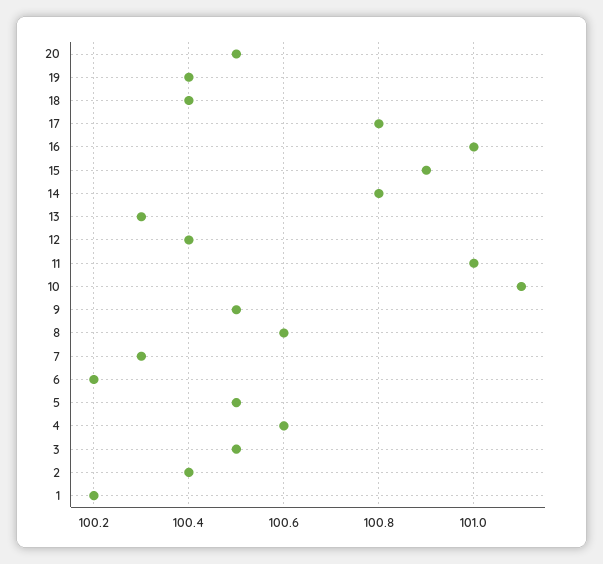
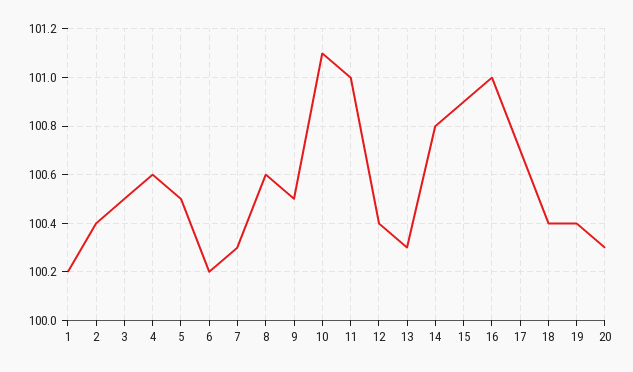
  {
-   "20": 100.5,
+   "20": 100.3,
    "19": 100.4,
    "18": 100.4,
-   "17": 100.8,
+   "17": 100.7,
    "16": 101,
    "15": 100.9,
    "14": 100.8,
    "13": 100.3,
    "12": 100.4,
    "11": 101,
    "10": 101.1,
    "9": 100.5,
    "8": 100.6,
    "7": 100.3,
    "6": 100.2,
    "5": 100.5,
    "4": 100.6,
    "3": 100.5,
    "2": 100.4,
    "1": 100.2
  }

